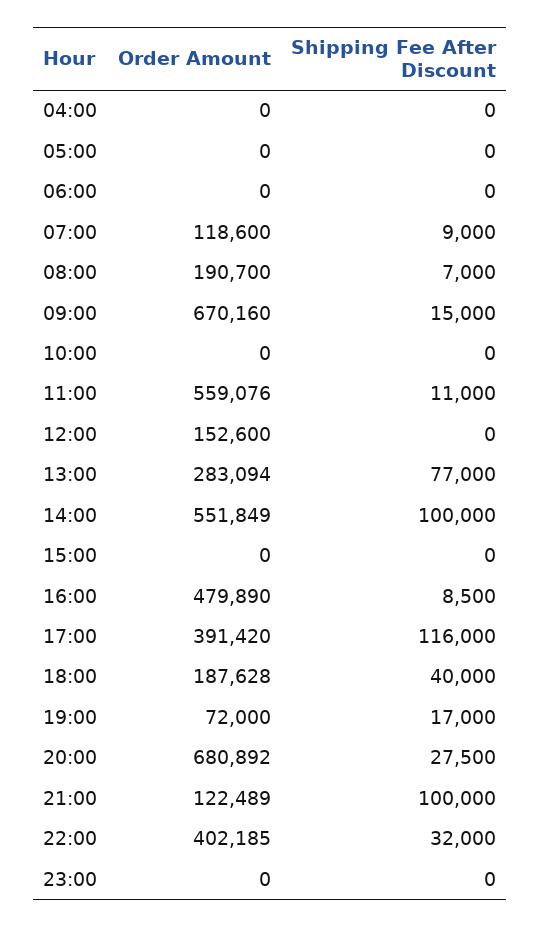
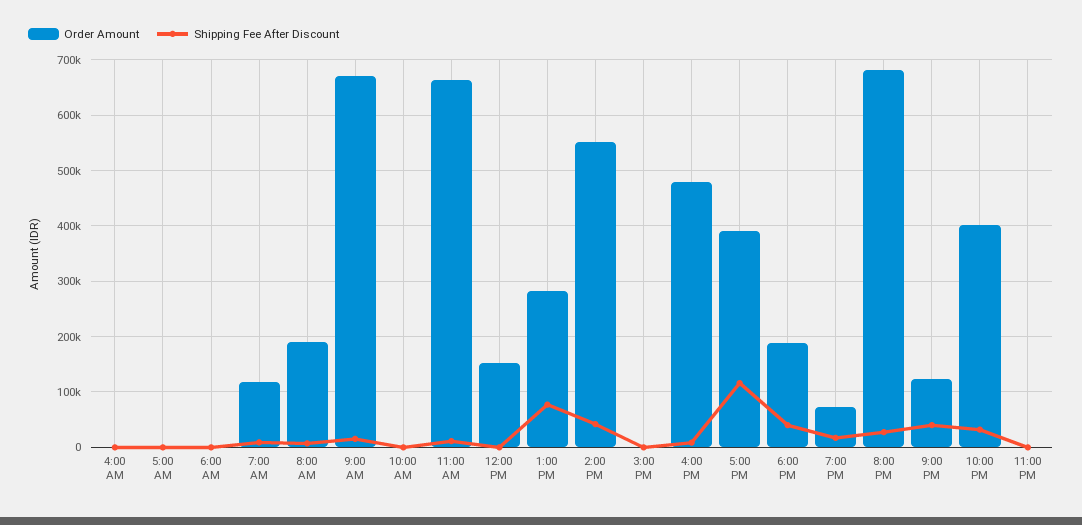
  {
    "Order Amount": {
      "04:00": 0,
      "05:00": 0,
      "06:00": 0,
      "07:00": 118600,
      "08:00": 190700,
      "09:00": 670160,
      "10:00": 0,
-     "11:00": 559076,
+     "11:00": 660000,
      "12:00": 152600,
      "13:00": 283094,
      "14:00": 551849,
      "15:00": 0,
      "16:00": 479890,
      "17:00": 391420,
      "18:00": 187628,
      "19:00": 72000,
      "20:00": 680892,
      "21:00": 122489,
      "22:00": 402185,
      "23:00": 0
    },
    "Shipping Fee After Discount": {
      "04:00": 0,
      "05:00": 0,
      "06:00": 0,
      "07:00": 9000,
      "08:00": 7000,
      "09:00": 15000,
      "10:00": 0,
      "11:00": 11000,
      "12:00": 0,
      "13:00": 77000,
-     "14:00": 100000,
+     "14:00": 40000,
      "15:00": 0,
      "16:00": 8500,
      "17:00": 116000,
      "18:00": 40000,
      "19:00": 17000,
      "20:00": 27500,
-     "21:00": 100000,
+     "21:00": 40000,
      "22:00": 32000,
      "23:00": 0
    }
  }

